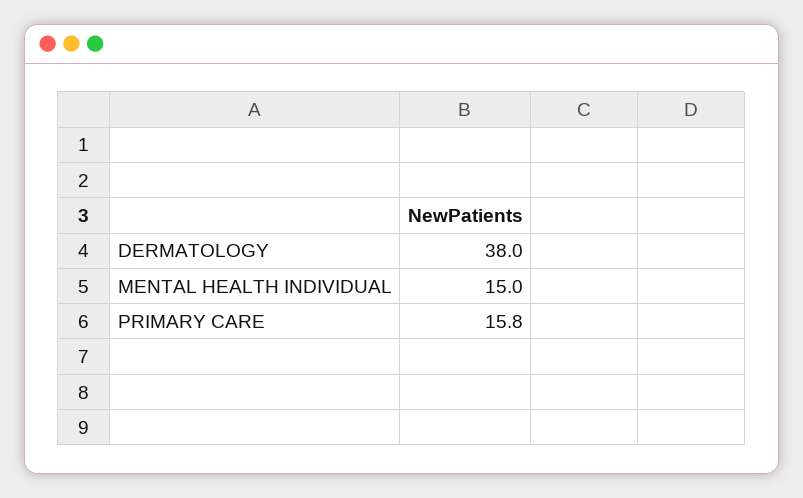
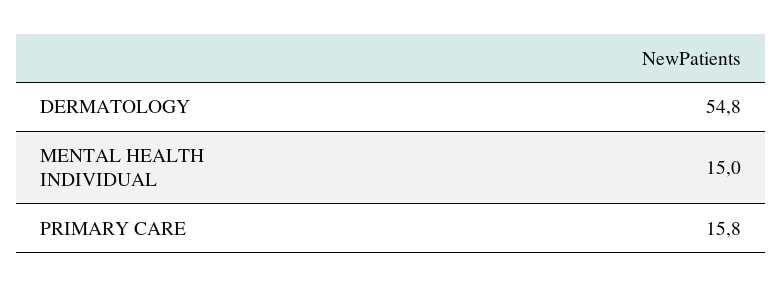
  {
-   "DERMATOLOGY": 38,
+   "DERMATOLOGY": 54.8,
    "MENTAL HEALTH INDIVIDUAL": 15,
    "PRIMARY CARE": 15.8
  }

